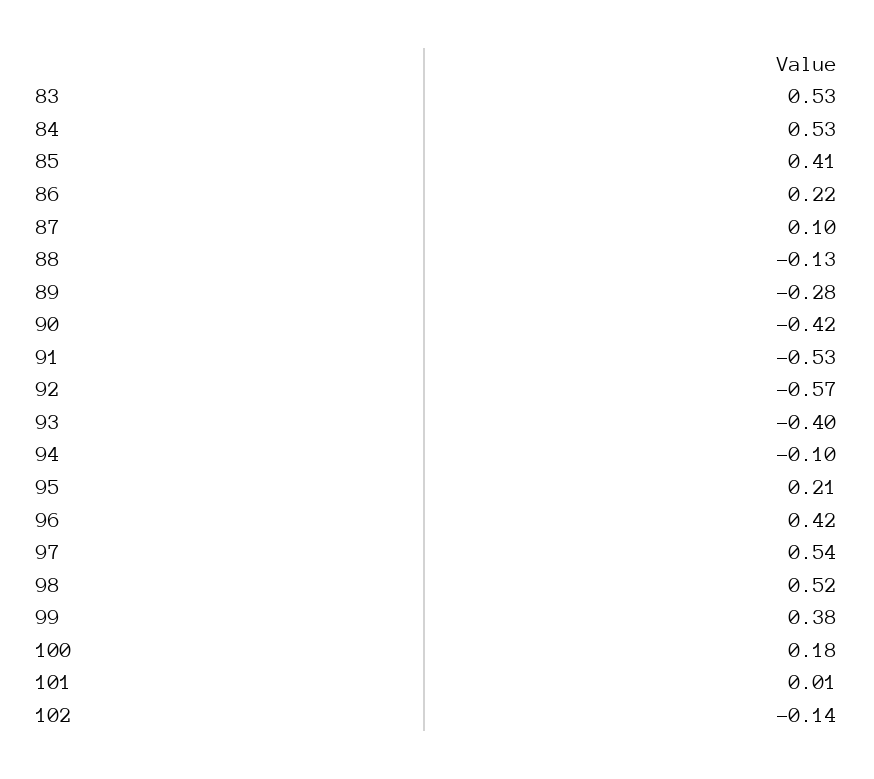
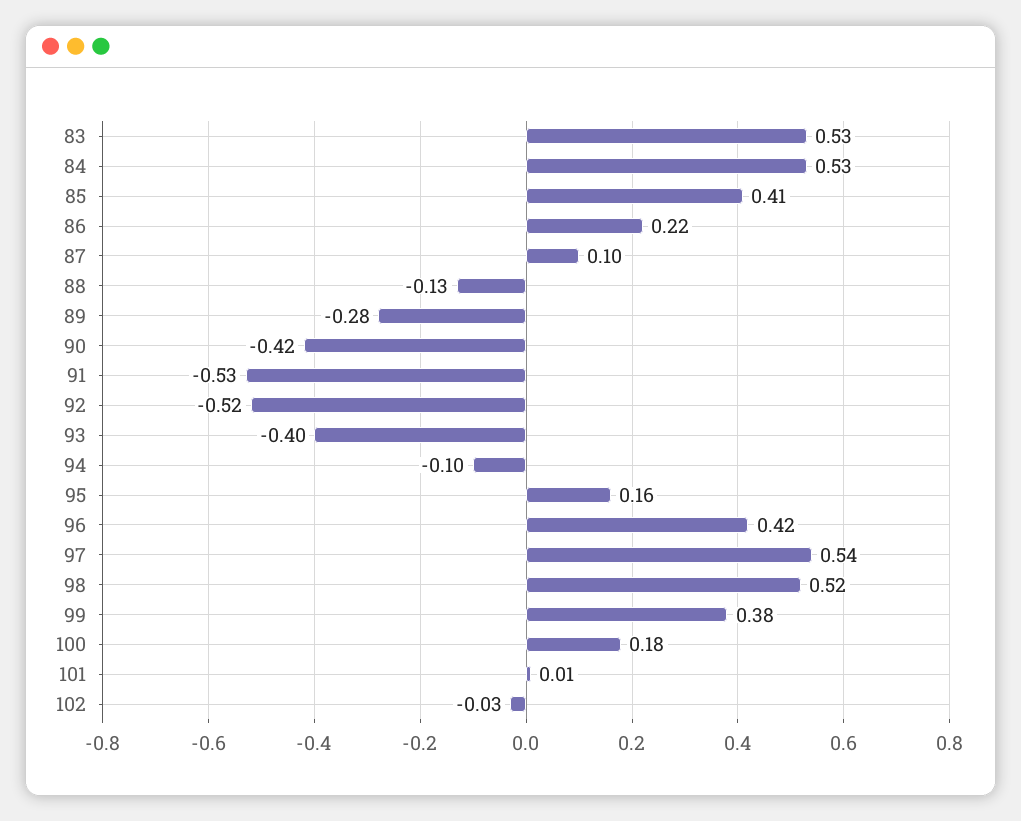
  {
    "83": 0.53,
    "84": 0.53,
    "85": 0.41,
    "86": 0.22,
    "87": 0.1,
    "88": -0.13,
    "89": -0.28,
    "90": -0.42,
    "91": -0.53,
-   "92": -0.57,
+   "92": -0.52,
    "93": -0.4,
    "94": -0.1,
-   "95": 0.21,
+   "95": 0.16,
    "96": 0.42,
    "97": 0.54,
    "98": 0.52,
    "99": 0.38,
    "100": 0.18,
    "101": 0.01,
-   "102": -0.14
+   "102": -0.03
  }

